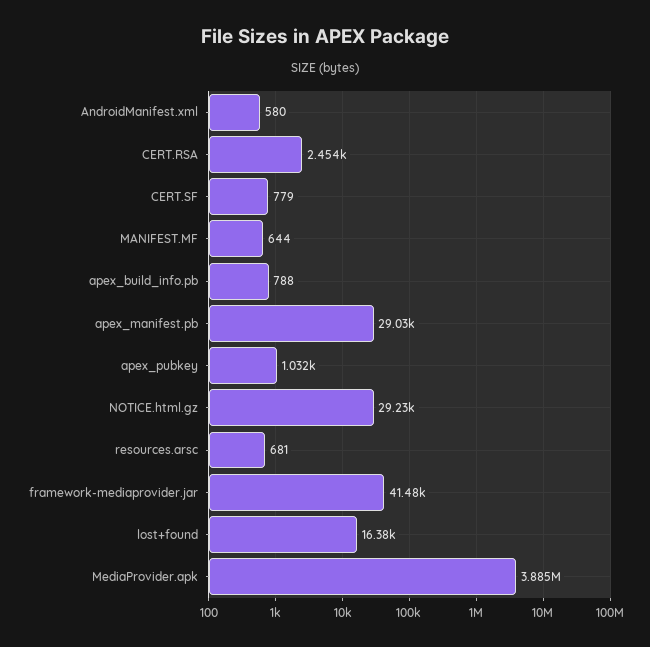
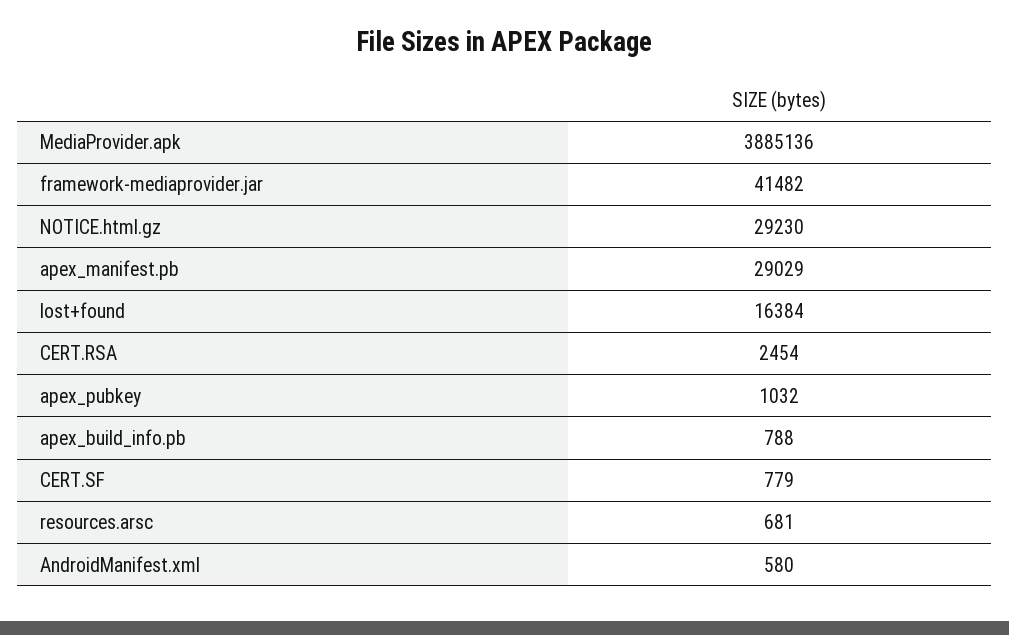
  {
    "AndroidManifest.xml": 580,
    "CERT.RSA": 2454,
    "CERT.SF": 779,
-   "MANIFEST.MF": 644,
    "apex_build_info.pb": 788,
    "apex_manifest.pb": 29029,
    "apex_pubkey": 1032,
    "NOTICE.html.gz": 29230,
    "resources.arsc": 681,
    "framework-mediaprovider.jar": 41482,
    "lost+found": 16384,
    "MediaProvider.apk": 3885136
  }

